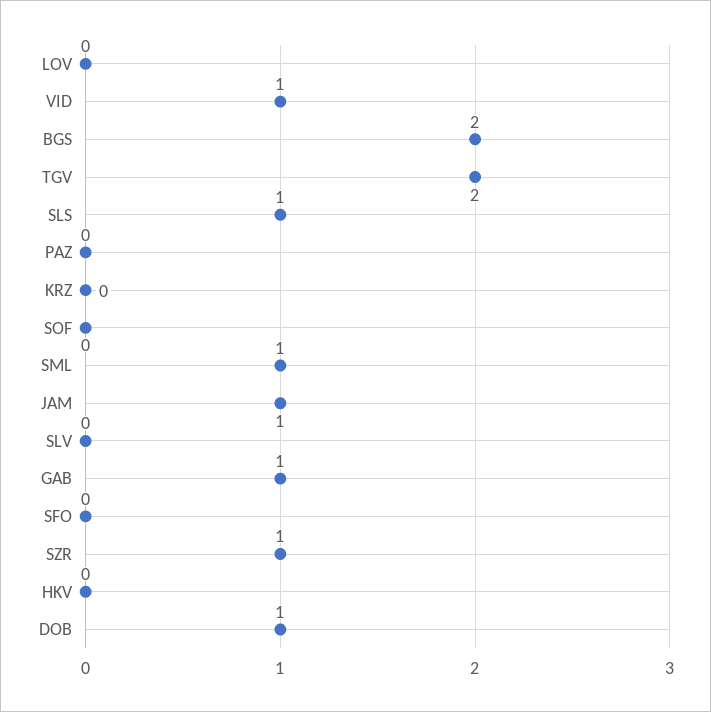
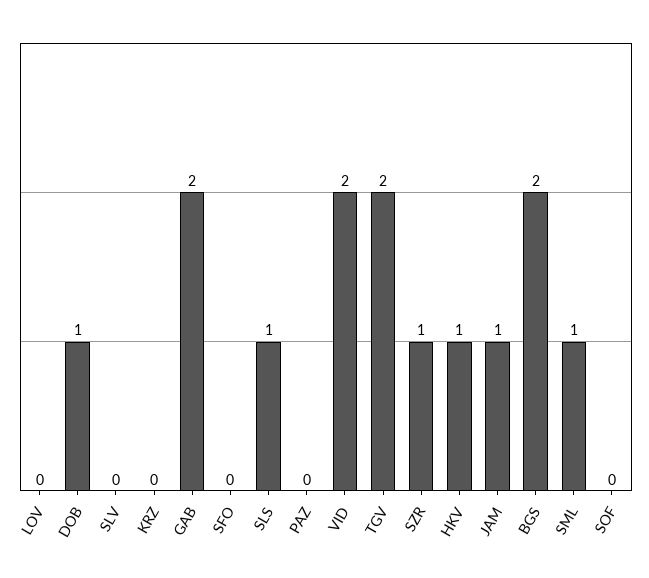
  {
    "LOV": 0,
-   "VID": 1,
+   "VID": 2,
    "BGS": 2,
    "TGV": 2,
    "SLS": 1,
    "PAZ": 0,
    "KRZ": 0,
    "SOF": 0,
    "SML": 1,
    "JAM": 1,
    "SLV": 0,
-   "GAB": 1,
+   "GAB": 2,
    "SFO": 0,
    "SZR": 1,
-   "HKV": 0,
+   "HKV": 1,
    "DOB": 1
  }

